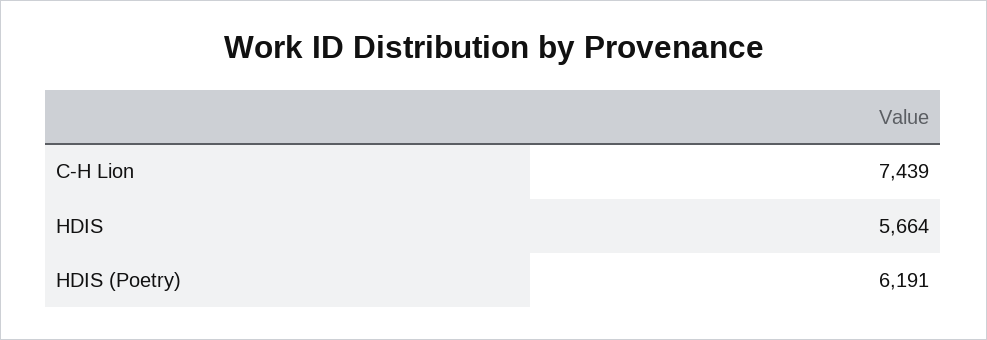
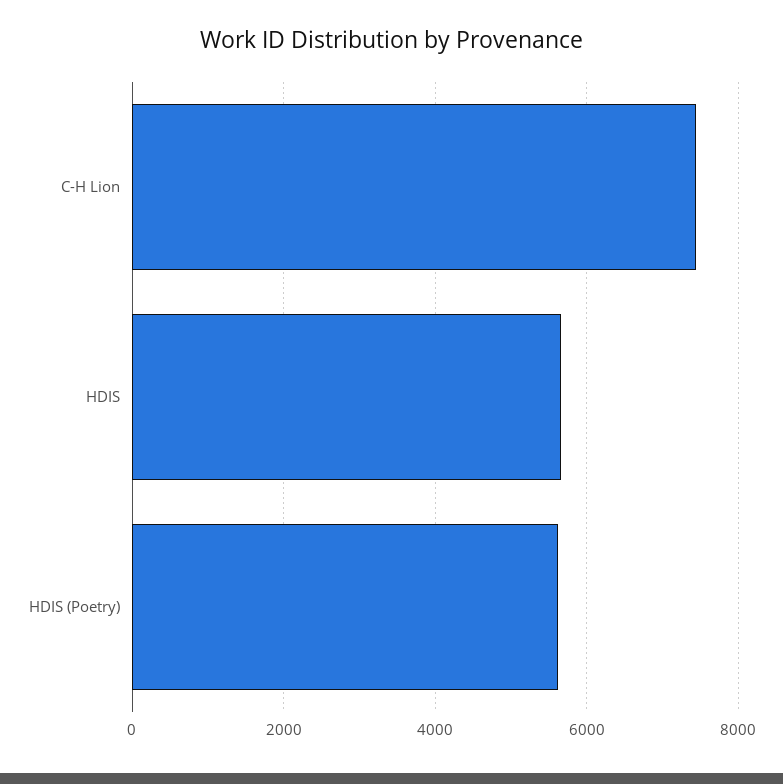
  {
    "C-H Lion": 7439,
    "HDIS": 5664,
-   "HDIS (Poetry)": 6191
+   "HDIS (Poetry)": 5600
  }

